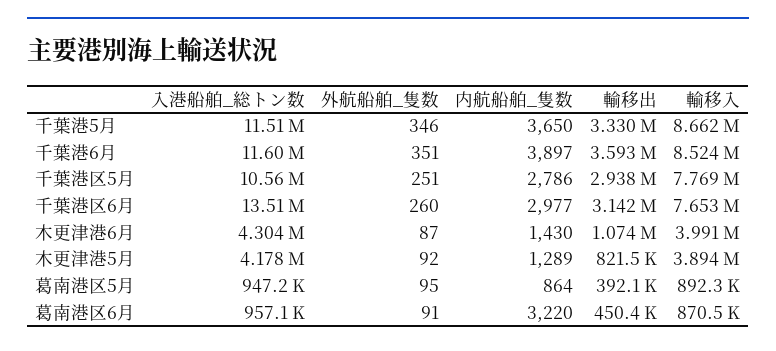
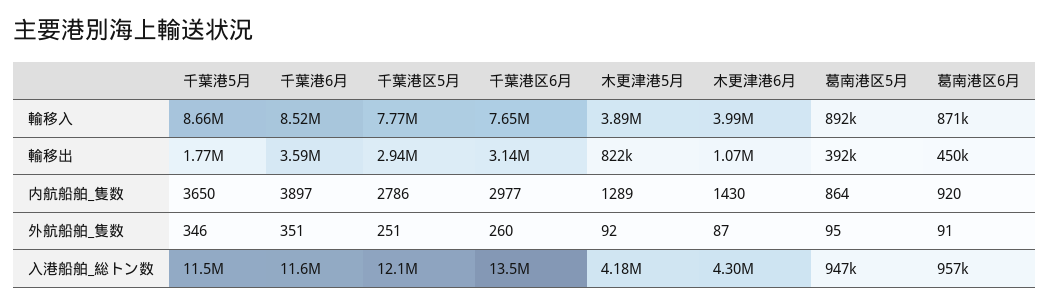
  {
    "入港船舶_総トン数": {
      "千葉港5月": 11510000,
      "千葉港6月": 11600000,
-     "千葉港区5月": 10560000,
+     "千葉港区5月": 12100000,
      "千葉港区6月": 13510000,
      "木更津港6月": 4304000,
      "木更津港5月": 4178000,
      "葛南港区5月": 947200,
      "葛南港区6月": 957100
    },
    "外航船舶_隻数": {
      "千葉港5月": 346,
      "千葉港6月": 351,
      "千葉港区5月": 251,
      "千葉港区6月": 260,
      "木更津港6月": 87,
      "木更津港5月": 92,
      "葛南港区5月": 95,
      "葛南港区6月": 91
    },
    "内航船舶_隻数": {
      "千葉港5月": 3650,
      "千葉港6月": 3897,
      "千葉港区5月": 2786,
      "千葉港区6月": 2977,
      "木更津港6月": 1430,
      "木更津港5月": 1289,
      "葛南港区5月": 864,
-     "葛南港区6月": 3220
+     "葛南港区6月": 920
    },
    "輸移出": {
-     "千葉港5月": 3330000,
+     "千葉港5月": 1770000,
      "千葉港6月": 3593000,
      "千葉港区5月": 2938000,
      "千葉港区6月": 3142000,
      "木更津港6月": 1074000,
      "木更津港5月": 821500,
      "葛南港区5月": 392100,
      "葛南港区6月": 450400
    },
    "輸移入": {
      "千葉港5月": 8662000,
      "千葉港6月": 8524000,
      "千葉港区5月": 7769000,
      "千葉港区6月": 7653000,
      "木更津港6月": 3991000,
      "木更津港5月": 3894000,
      "葛南港区5月": 892300,
      "葛南港区6月": 870500
    }
  }

